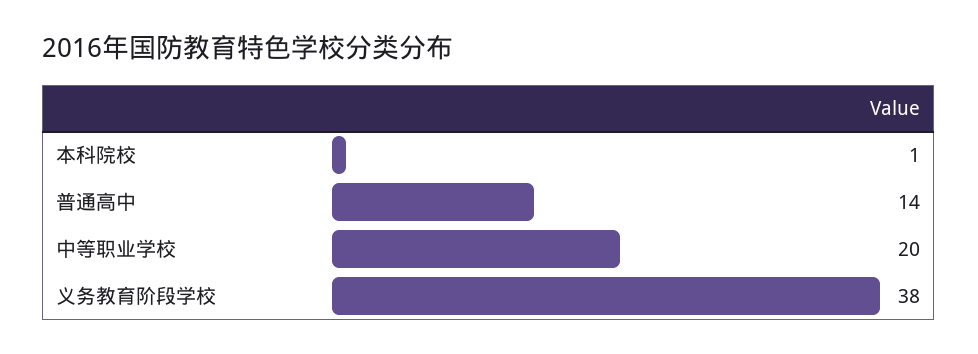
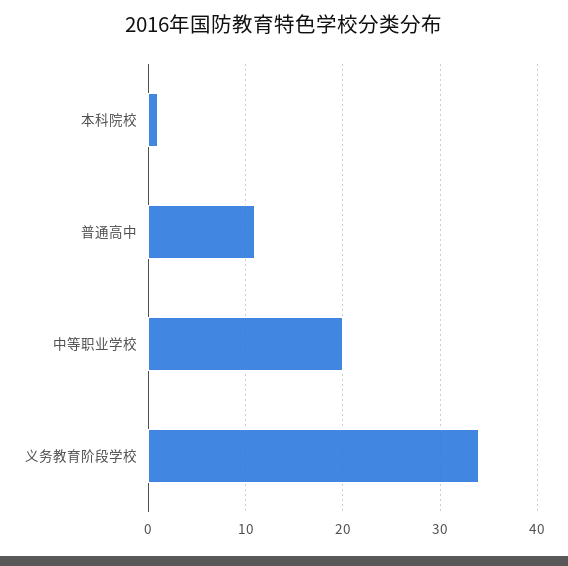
  {
    "本科院校": 1,
-   "普通高中": 14,
+   "普通高中": 11,
    "中等职业学校": 20,
-   "义务教育阶段学校": 38
+   "义务教育阶段学校": 34
  }

